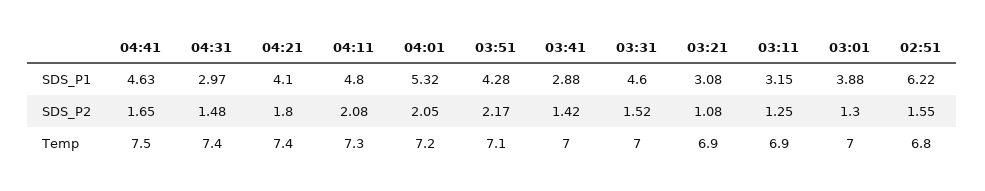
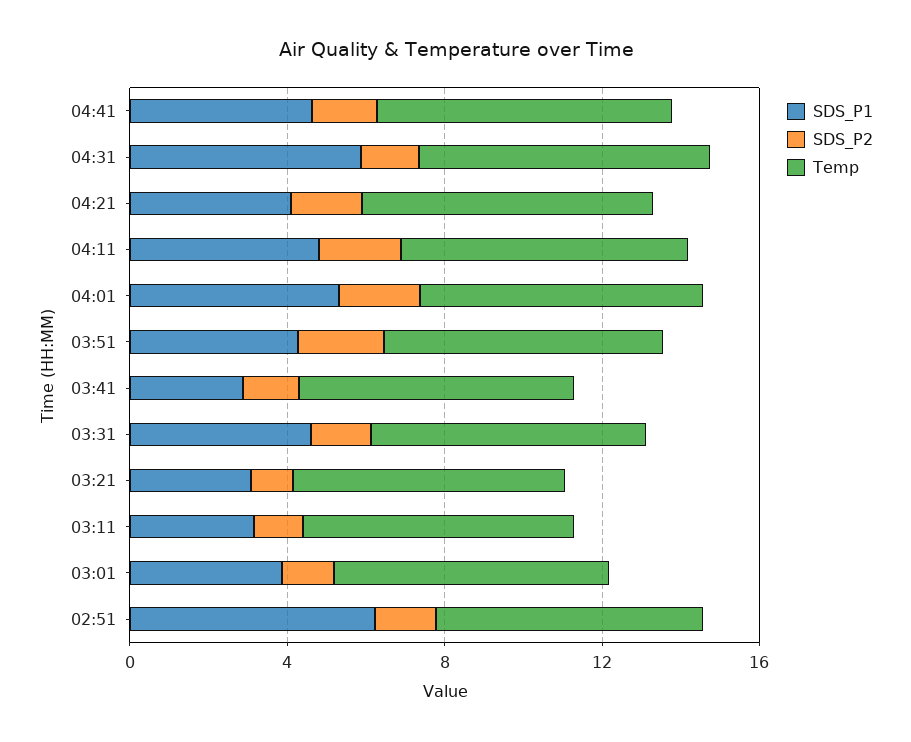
  {
    "SDS_P1": {
      "04:41": 4.63,
-     "04:31": 2.97,
+     "04:31": 6,
      "04:21": 4.1,
      "04:11": 4.8,
      "04:01": 5.32,
      "03:51": 4.28,
      "03:41": 2.88,
      "03:31": 4.6,
      "03:21": 3.08,
      "03:11": 3.15,
      "03:01": 3.88,
      "02:51": 6.22
    },
    "SDS_P2": {
      "04:41": 1.65,
      "04:31": 1.48,
      "04:21": 1.8,
      "04:11": 2.08,
      "04:01": 2.05,
      "03:51": 2.17,
      "03:41": 1.42,
      "03:31": 1.52,
      "03:21": 1.08,
      "03:11": 1.25,
      "03:01": 1.3,
      "02:51": 1.55
    },
    "Temp": {
      "04:41": 7.5,
      "04:31": 7.4,
      "04:21": 7.4,
      "04:11": 7.3,
      "04:01": 7.2,
      "03:51": 7.1,
      "03:41": 7,
      "03:31": 7,
      "03:21": 6.9,
      "03:11": 6.9,
      "03:01": 7,
      "02:51": 6.8
    }
  }

